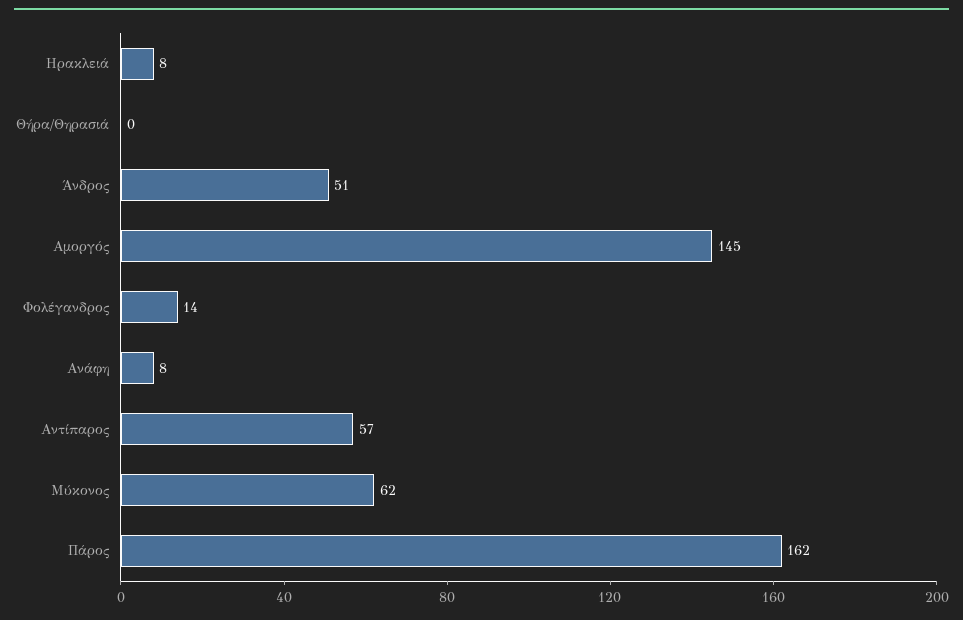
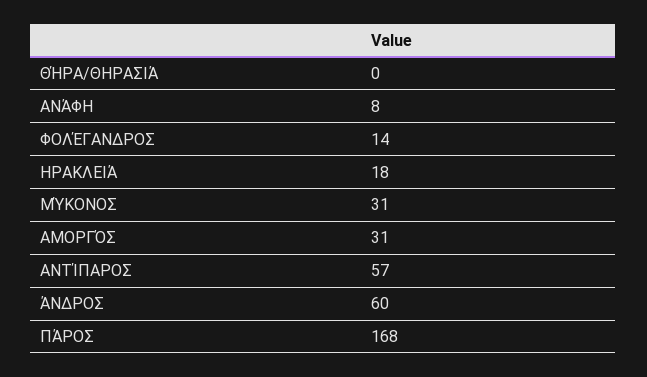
  {
-   "Ηρακλειά": 8,
+   "Ηρακλειά": 18,
    "Θήρα/Θηρασιά": 0,
-   "Άνδρος": 51,
+   "Άνδρος": 60,
-   "Αμοργός": 145,
+   "Αμοργός": 31,
    "Φολέγανδρος": 14,
    "Ανάφη": 8,
    "Αντίπαρος": 57,
-   "Μύκονος": 62,
+   "Μύκονος": 31,
-   "Πάρος": 162
+   "Πάρος": 168
  }

